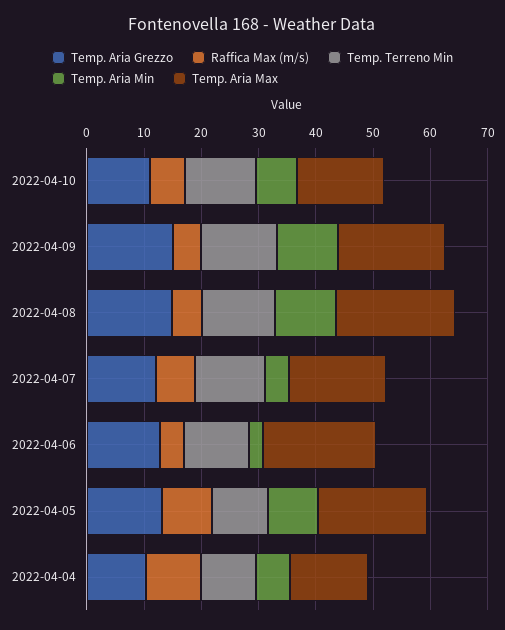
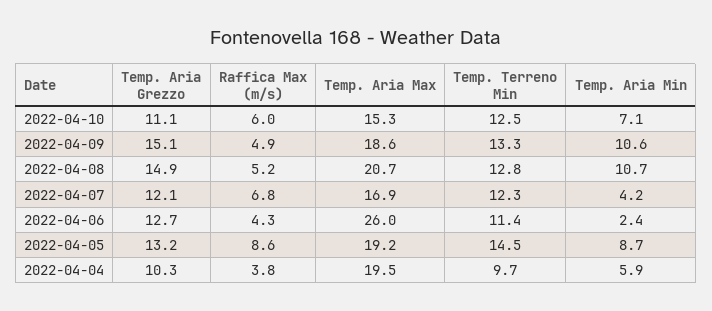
  {
    "Temp. Aria Grezzo": {
      "2022-04-10": 11.1,
      "2022-04-09": 15.1,
      "2022-04-08": 14.9,
      "2022-04-07": 12.1,
      "2022-04-06": 12.7,
      "2022-04-05": 13.2,
      "2022-04-04": 10.3
    },
    "Raffica Max (m/s)": {
      "2022-04-10": 6,
      "2022-04-09": 4.9,
      "2022-04-08": 5.2,
      "2022-04-07": 6.8,
      "2022-04-06": 4.3,
      "2022-04-05": 8.6,
-     "2022-04-04": 10
+     "2022-04-04": 3.8
    },
    "Temp. Terreno Min": {
      "2022-04-10": 12.5,
      "2022-04-09": 13.3,
      "2022-04-08": 12.8,
      "2022-04-07": 12.3,
      "2022-04-06": 11.4,
-     "2022-04-05": 10,
+     "2022-04-05": 14.5,
      "2022-04-04": 9.7
    },
    "Temp. Aria Min": {
      "2022-04-10": 7.1,
      "2022-04-09": 10.6,
      "2022-04-08": 10.7,
      "2022-04-07": 4.2,
      "2022-04-06": 2.4,
      "2022-04-05": 8.7,
      "2022-04-04": 5.9
    },
    "Temp. Aria Max": {
      "2022-04-10": 15.3,
      "2022-04-09": 18.6,
      "2022-04-08": 20.7,
      "2022-04-07": 16.9,
-     "2022-04-06": 20,
+     "2022-04-06": 26,
      "2022-04-05": 19.2,
-     "2022-04-04": 14
+     "2022-04-04": 19.5
    }
  }

